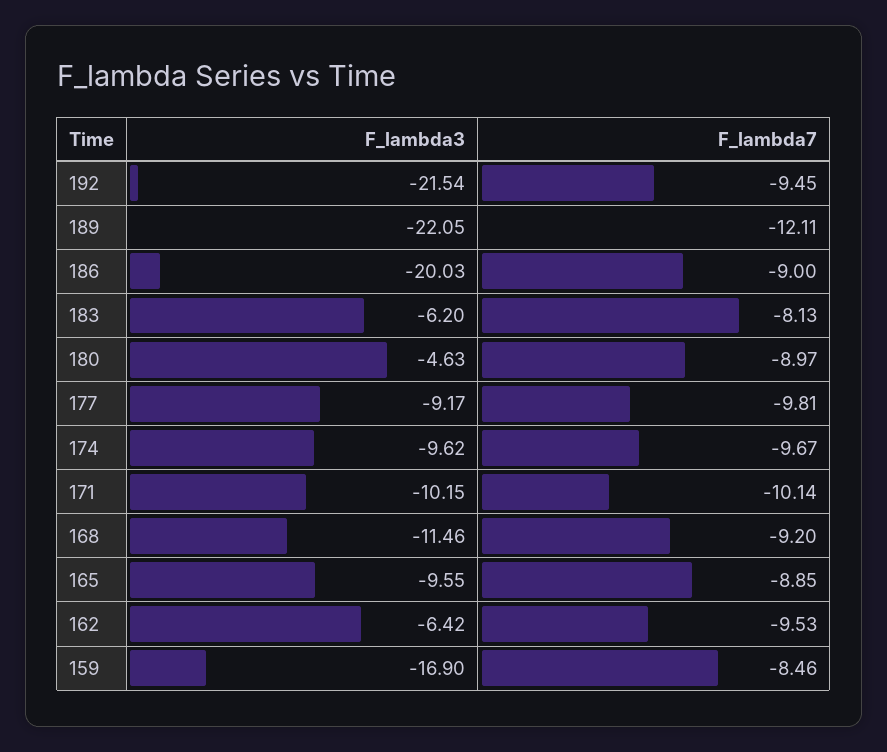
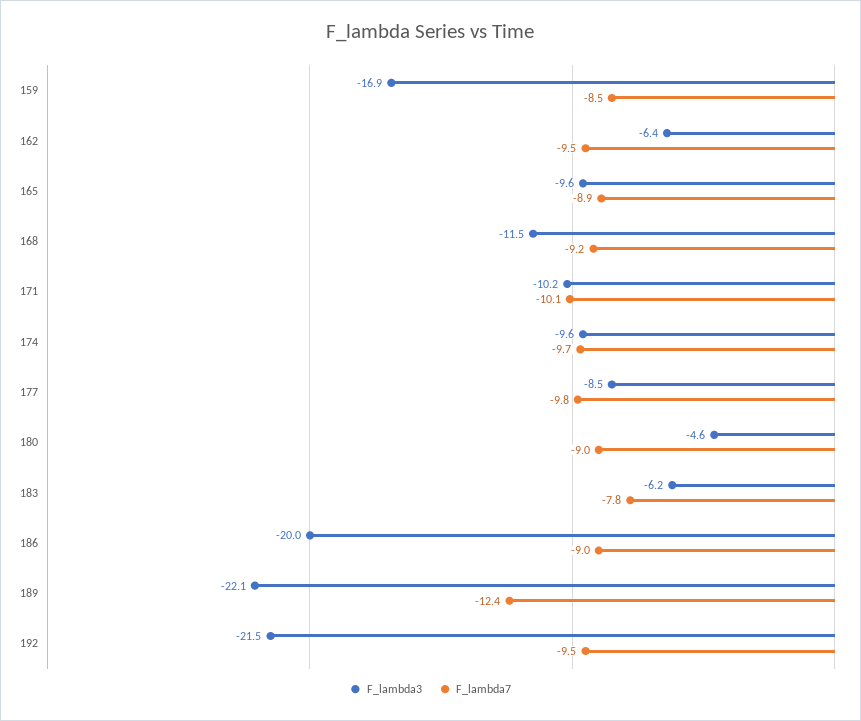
  {
    "F_lambda3": {
      "192": -21.54,
      "189": -22.05,
      "186": -20.03,
      "183": -6.2,
      "180": -4.63,
-     "177": -9.17,
+     "177": -8.5,
      "174": -9.62,
      "171": -10.15,
      "168": -11.46,
      "165": -9.55,
      "162": -6.42,
      "159": -16.9
    },
    "F_lambda7": {
      "192": -9.45,
-     "189": -12.11,
+     "189": -12.4,
      "186": -9,
-     "183": -8.13,
+     "183": -7.8,
      "180": -8.97,
      "177": -9.81,
      "174": -9.67,
      "171": -10.14,
      "168": -9.2,
      "165": -8.85,
      "162": -9.53,
      "159": -8.46
    }
  }

